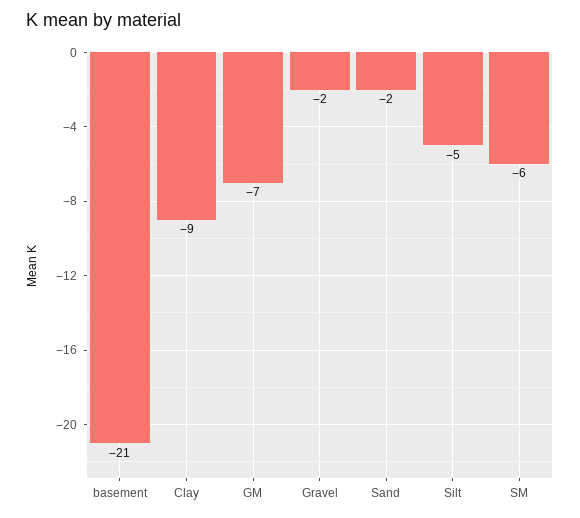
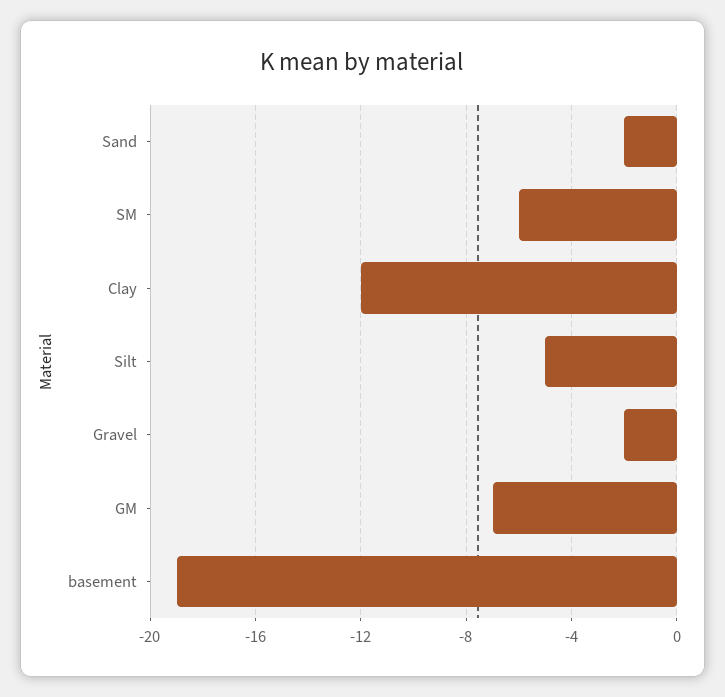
  {
-   "basement": -21,
+   "basement": -19,
-   "Clay": -9,
+   "Clay": -12,
    "GM": -7,
    "Gravel": -2,
    "Sand": -2,
    "Silt": -5,
    "SM": -6
  }

